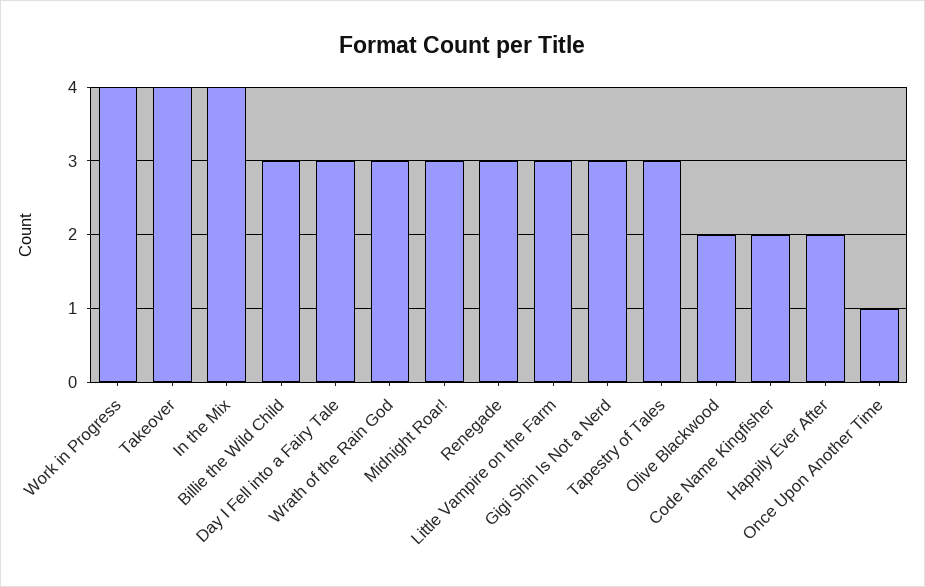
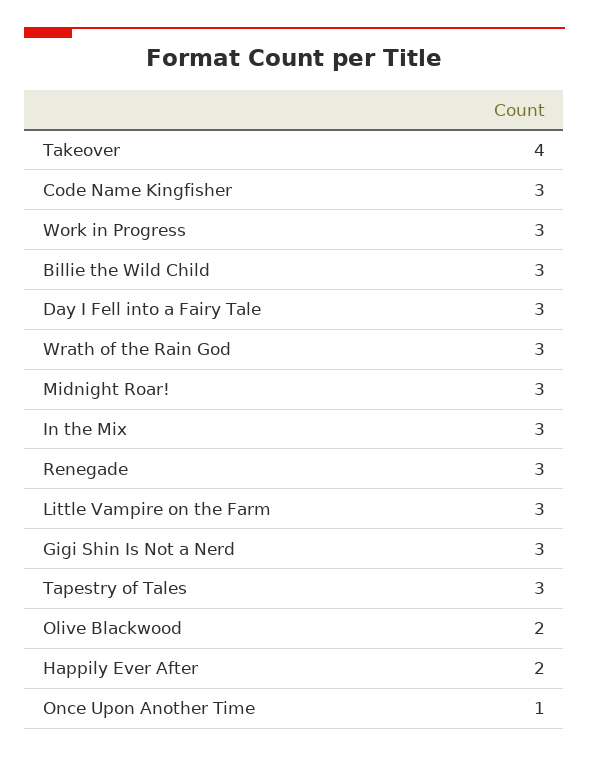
  {
-   "Work in Progress": 4,
+   "Work in Progress": 3,
    "Takeover": 4,
-   "In the Mix": 4,
+   "In the Mix": 3,
    "Billie the Wild Child": 3,
    "Day I Fell into a Fairy Tale": 3,
    "Wrath of the Rain God": 3,
    "Midnight Roar!": 3,
    "Renegade": 3,
    "Little Vampire on the Farm": 3,
    "Gigi Shin Is Not a Nerd": 3,
    "Tapestry of Tales": 3,
    "Olive Blackwood": 2,
-   "Code Name Kingfisher": 2,
+   "Code Name Kingfisher": 3,
    "Happily Ever After": 2,
    "Once Upon Another Time": 1
  }

